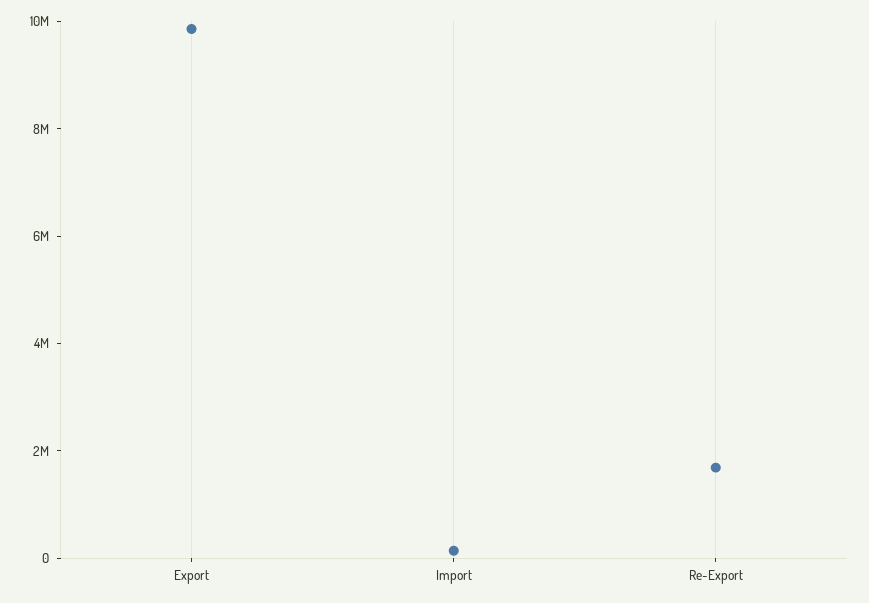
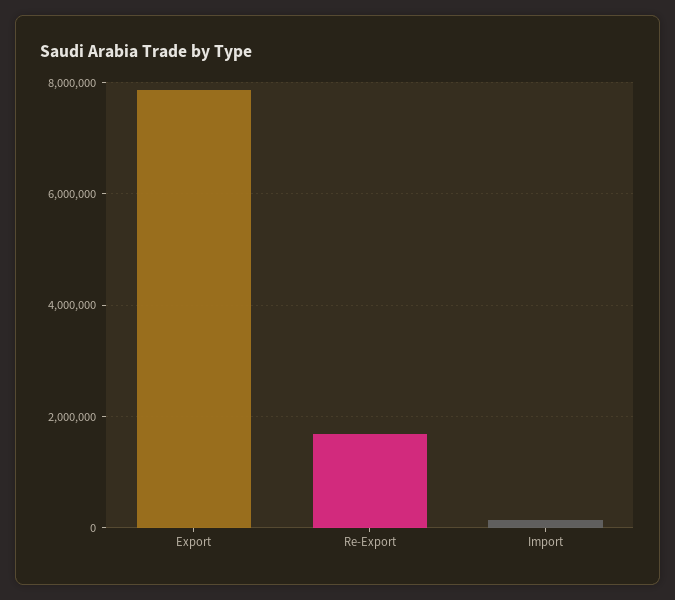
  {
-   "Export": 10000000,
+   "Export": 7800000,
    "Import": 200000,
    "Re-Export": 1600000
  }

